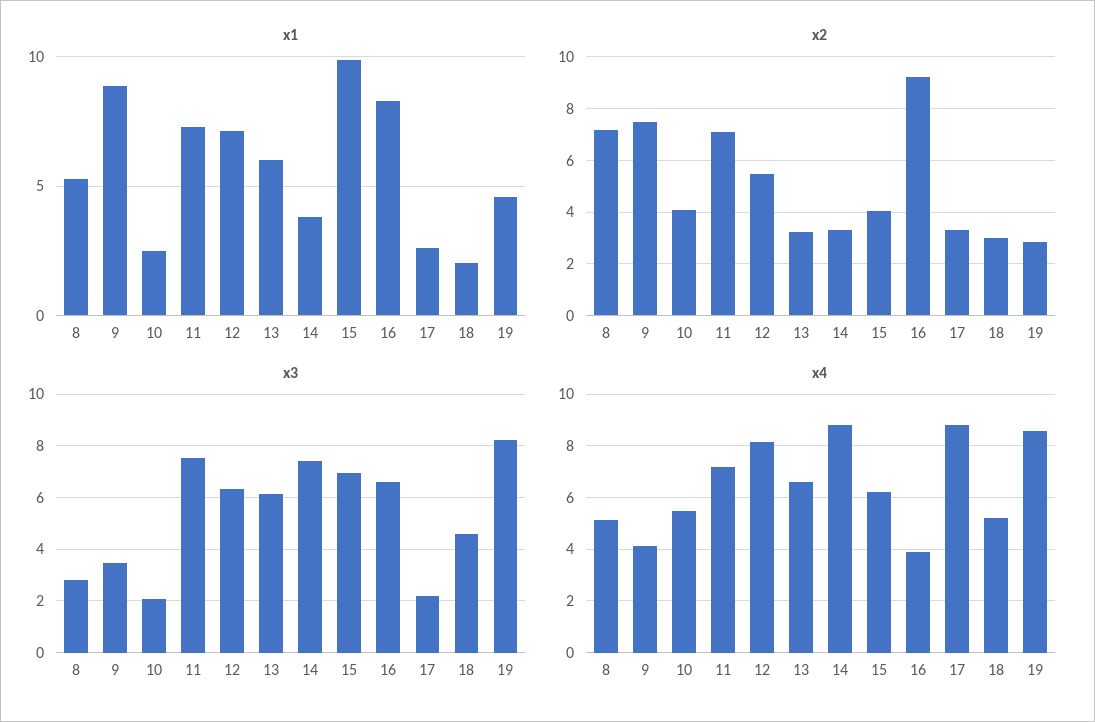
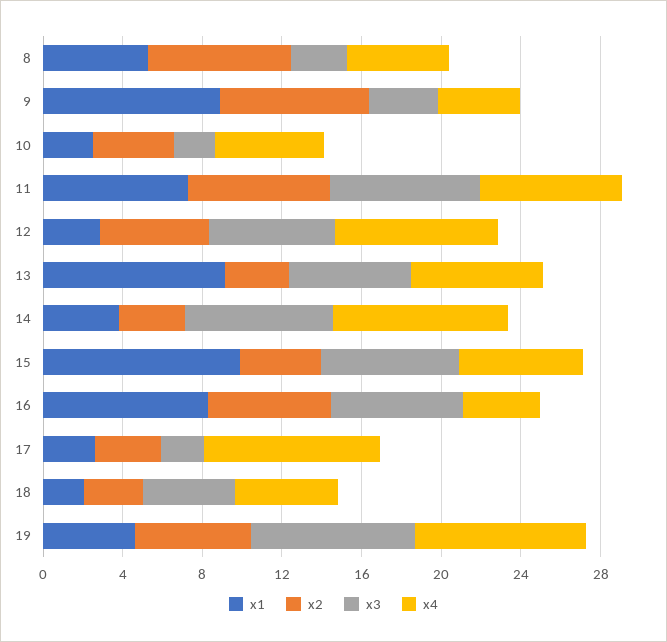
  {
    "x1": {
      "8": 5.5,
      "9": 9,
      "10": 2.5,
      "11": 7.5,
-     "12": 7,
+     "12": 3,
-     "13": 6,
+     "13": 9,
      "14": 4,
      "15": 10,
      "16": 8.5,
      "17": 2.5,
      "18": 2,
      "19": 4.5
    },
    "x2": {
      "8": 7.25,
      "9": 7.5,
      "10": 4,
      "11": 7,
      "12": 5.5,
      "13": 3.25,
      "14": 3.25,
      "15": 4,
-     "16": 9.25,
+     "16": 6,
      "17": 3.25,
      "18": 3,
-     "19": 2.75
+     "19": 6
    },
    "x3": {
      "8": 2.75,
      "9": 3.5,
      "10": 2,
      "11": 7.5,
      "12": 6.25,
      "13": 6.25,
      "14": 7.5,
      "15": 7,
      "16": 6.5,
      "17": 2.25,
      "18": 4.5,
      "19": 8.25
    },
    "x4": {
      "8": 5.25,
      "9": 4,
      "10": 5.5,
      "11": 7.25,
      "12": 8.25,
      "13": 6.5,
      "14": 8.75,
      "15": 6.25,
      "16": 4,
      "17": 8.75,
      "18": 5.25,
      "19": 8.5
    }
  }

